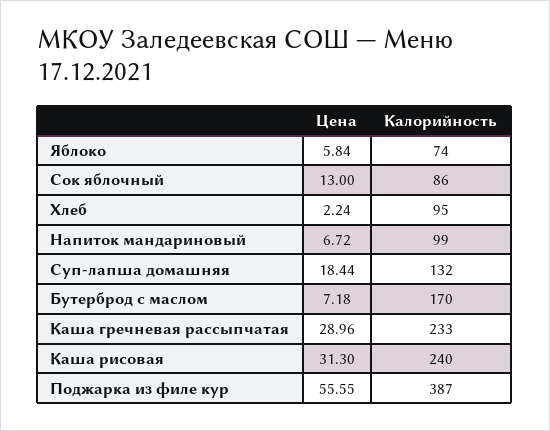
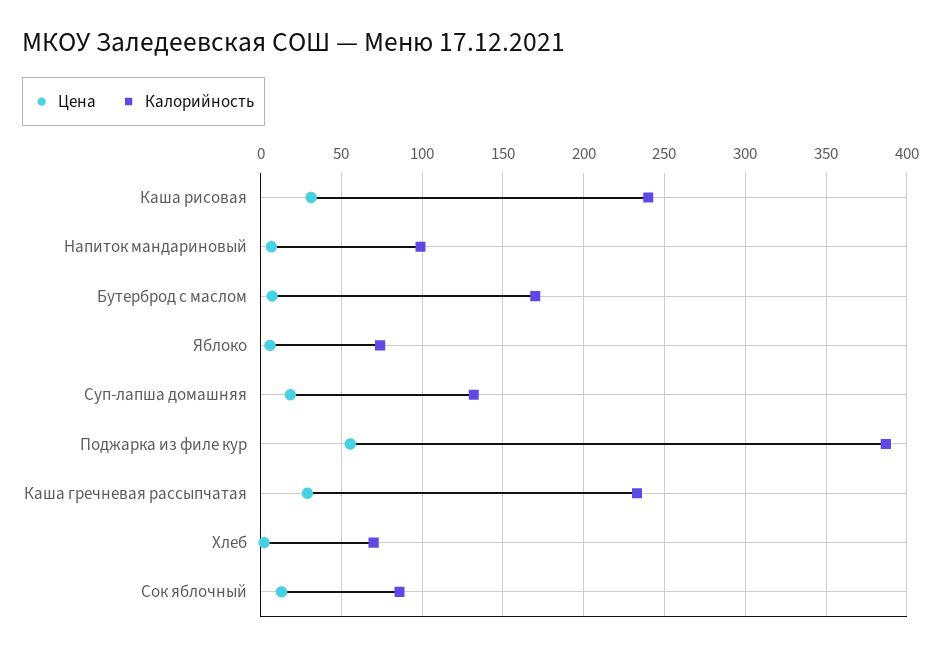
  {
    "Цена": {
      "Яблоко": 5.84,
      "Сок яблочный": 13,
      "Хлеб": 2.24,
      "Напиток мандариновый": 6.72,
      "Суп-лапша домашняя": 18.44,
      "Бутерброд с маслом": 7.18,
      "Каша гречневая рассыпчатая": 28.96,
      "Каша рисовая": 31.3,
      "Поджарка из филе кур": 55.55
    },
    "Калорийность": {
      "Яблоко": 74,
      "Сок яблочный": 86,
-     "Хлеб": 95,
+     "Хлеб": 70,
      "Напиток мандариновый": 99,
      "Суп-лапша домашняя": 132,
      "Бутерброд с маслом": 170,
      "Каша гречневая рассыпчатая": 233,
      "Каша рисовая": 240,
      "Поджарка из филе кур": 387
    }
  }

